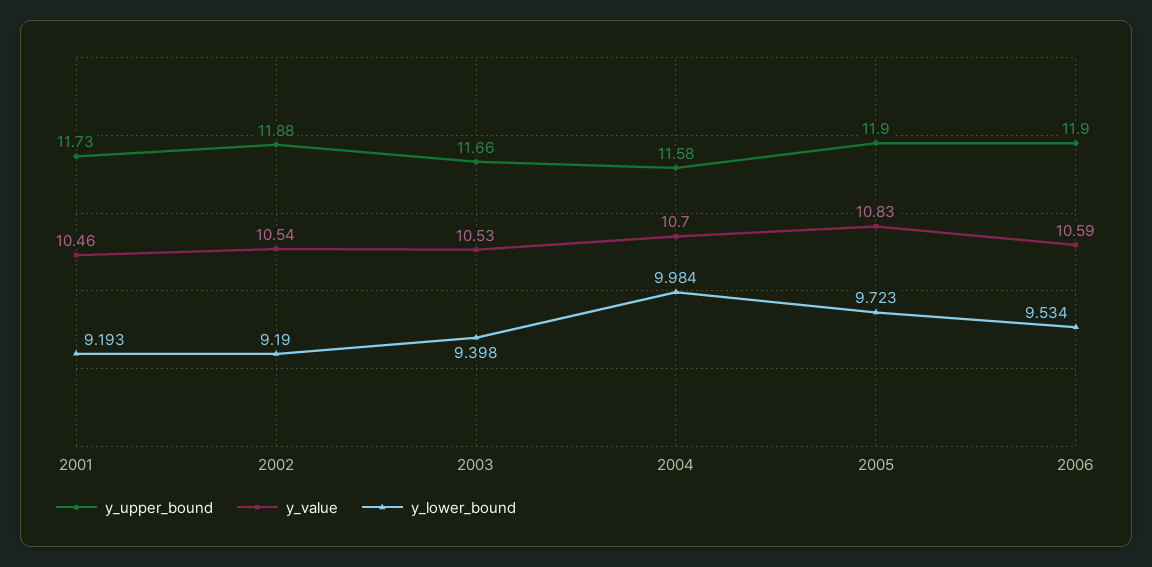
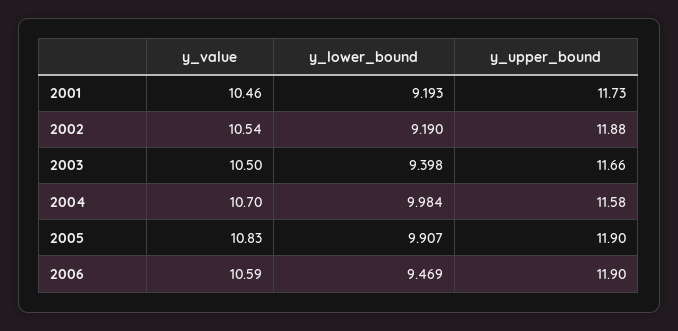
  {
    "y_upper_bound": {
      "2001": 11.73,
      "2002": 11.88,
      "2003": 11.66,
      "2004": 11.58,
      "2005": 11.9,
      "2006": 11.9
    },
    "y_value": {
      "2001": 10.46,
      "2002": 10.54,
-     "2003": 10.53,
+     "2003": 10.5,
      "2004": 10.7,
      "2005": 10.83,
      "2006": 10.59
    },
    "y_lower_bound": {
      "2001": 9.193,
      "2002": 9.19,
      "2003": 9.398,
      "2004": 9.984,
-     "2005": 9.723,
+     "2005": 9.907,
-     "2006": 9.534
+     "2006": 9.469
    }
  }

